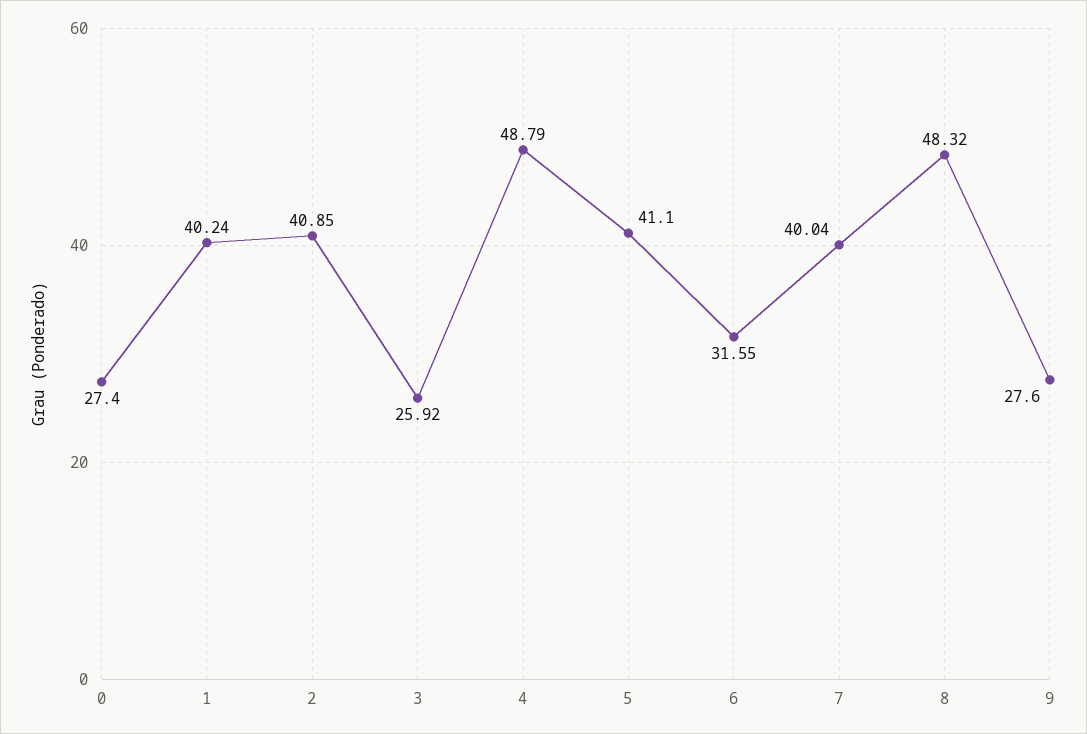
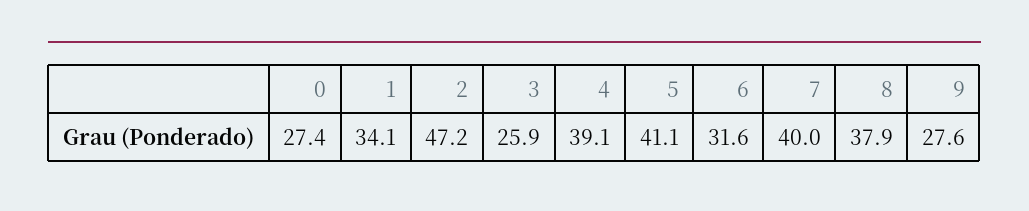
  {
    "0": 27.4,
-   "1": 40.24,
+   "1": 34.1,
-   "2": 40.85,
+   "2": 47.2,
    "3": 25.92,
-   "4": 48.79,
+   "4": 39.1,
    "5": 41.1,
    "6": 31.55,
    "7": 40.04,
-   "8": 48.32,
+   "8": 37.9,
    "9": 27.6
  }

